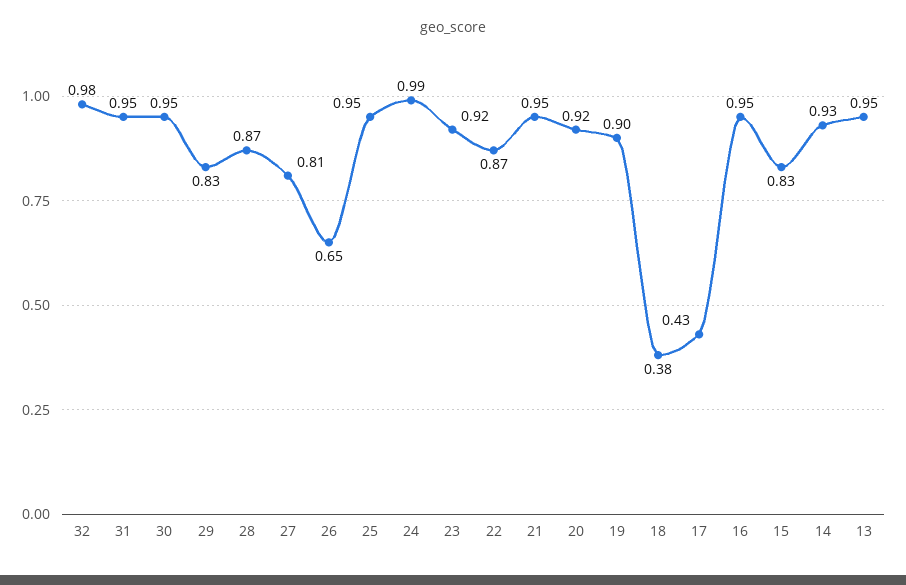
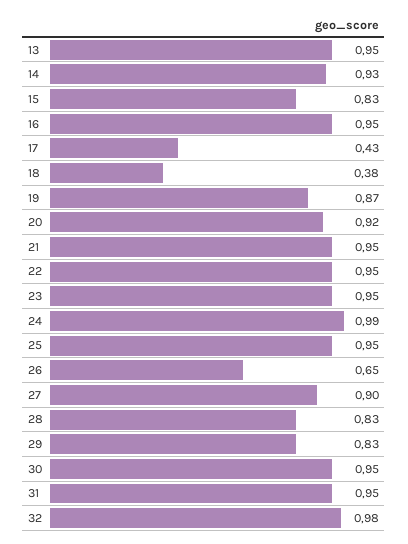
  {
    "32": 0.98,
    "31": 0.95,
    "30": 0.95,
    "29": 0.83,
-   "28": 0.87,
+   "28": 0.83,
-   "27": 0.81,
+   "27": 0.9,
    "26": 0.65,
    "25": 0.95,
    "24": 0.99,
-   "23": 0.92,
+   "23": 0.95,
-   "22": 0.87,
+   "22": 0.95,
    "21": 0.95,
    "20": 0.92,
-   "19": 0.9,
+   "19": 0.87,
    "18": 0.38,
    "17": 0.43,
    "16": 0.95,
    "15": 0.83,
    "14": 0.93,
    "13": 0.95
  }

